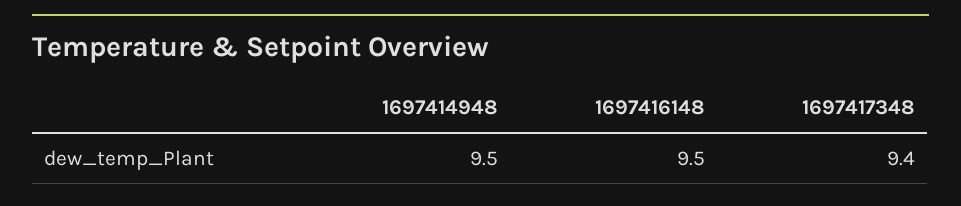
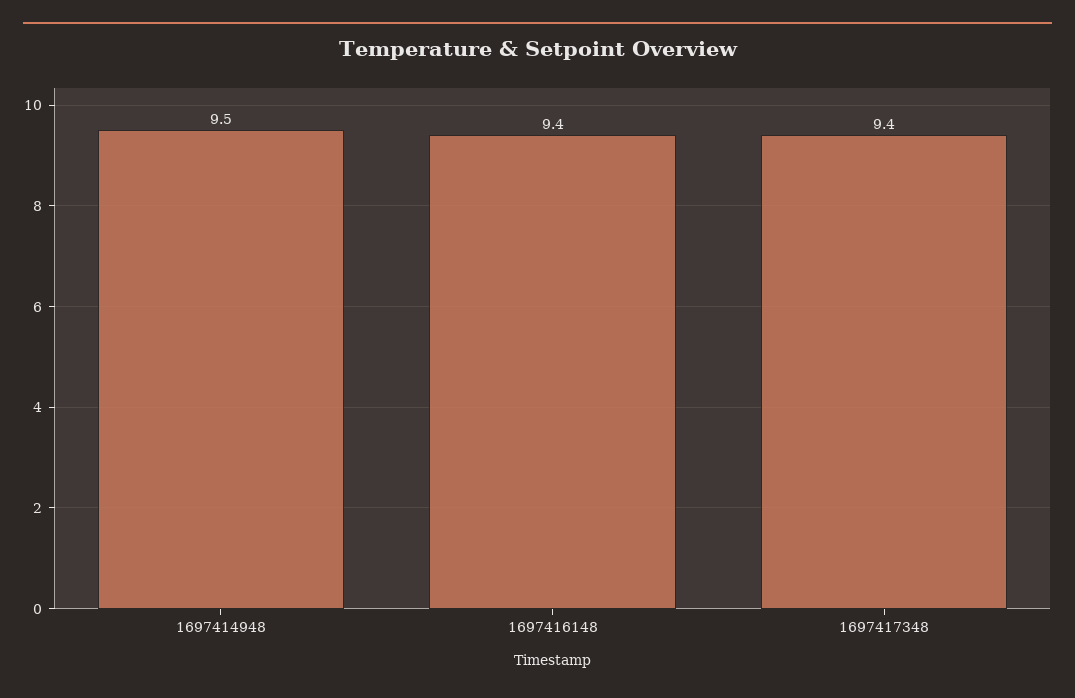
  {
    "1697414948": 9.5,
-   "1697416148": 9.5,
+   "1697416148": 9.4,
    "1697417348": 9.4
  }

